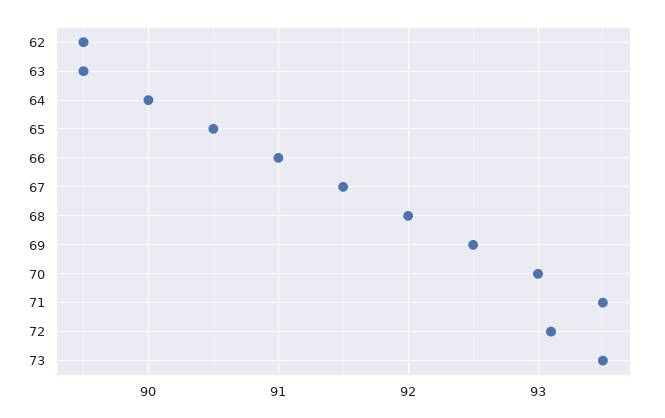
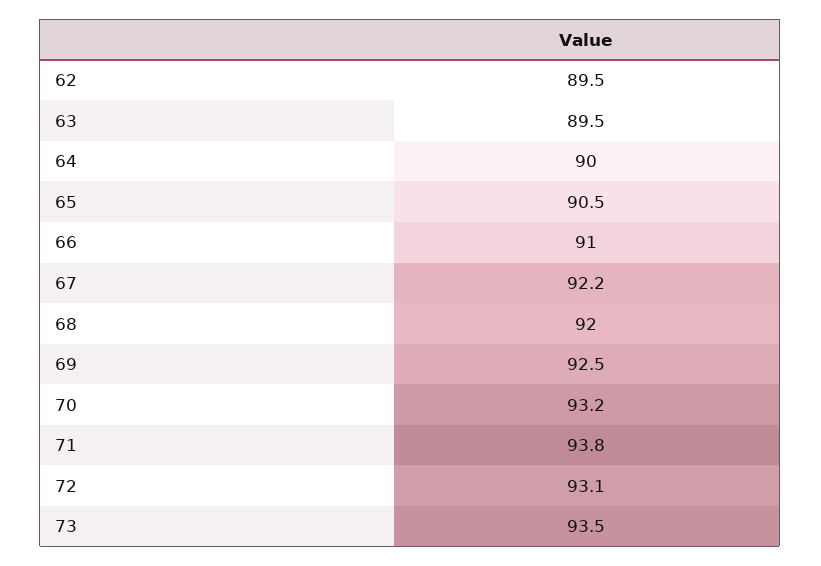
  {
    "62": 89.5,
    "63": 89.5,
    "64": 90,
    "65": 90.5,
    "66": 91,
-   "67": 91.5,
+   "67": 92.2,
    "68": 92,
    "69": 92.5,
-   "70": 93,
+   "70": 93.2,
-   "71": 93.5,
+   "71": 93.8,
    "72": 93.1,
    "73": 93.5
  }

